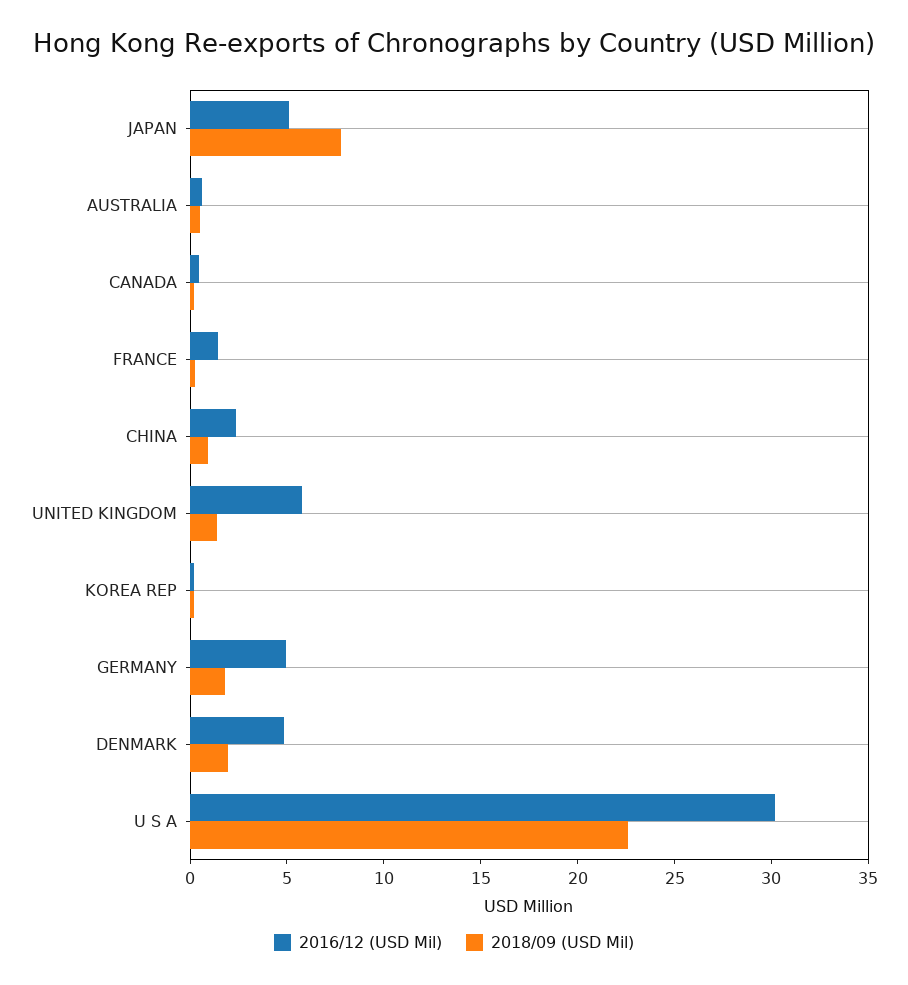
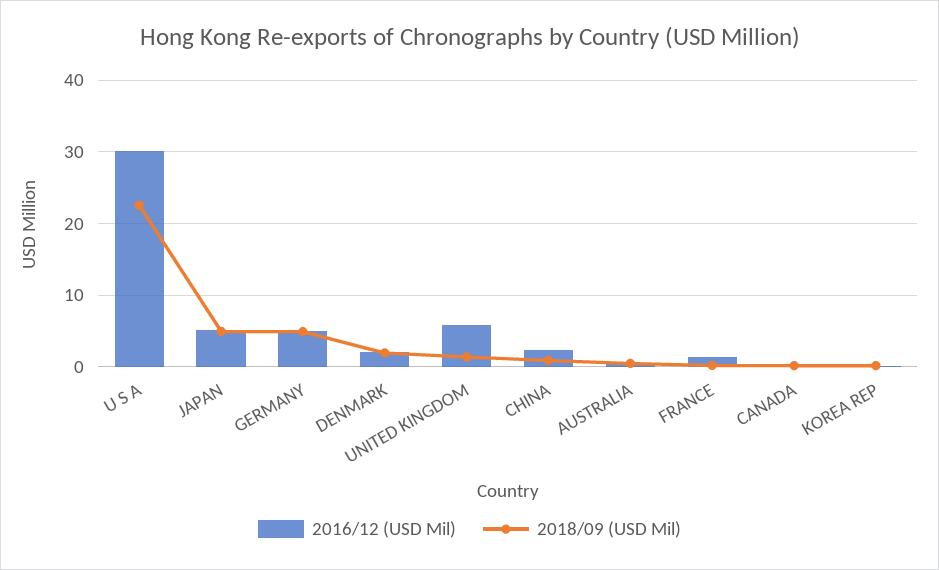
  {
    "2016/12 (USD Mil)": {
      "JAPAN": 5,
      "AUSTRALIA": 1,
      "CANADA": 0,
      "FRANCE": 1,
      "CHINA": 2,
      "UNITED KINGDOM": 6,
      "KOREA REP": 0,
      "GERMANY": 5,
-     "DENMARK": 5,
+     "DENMARK": 2,
      "U S A": 30
    },
    "2018/09 (USD Mil)": {
-     "JAPAN": 8,
+     "JAPAN": 5,
      "AUSTRALIA": 1,
      "CANADA": 0,
      "FRANCE": 0,
      "CHINA": 1,
      "UNITED KINGDOM": 1,
      "KOREA REP": 0,
-     "GERMANY": 2,
+     "GERMANY": 5,
      "DENMARK": 2,
      "U S A": 23
    }
  }

